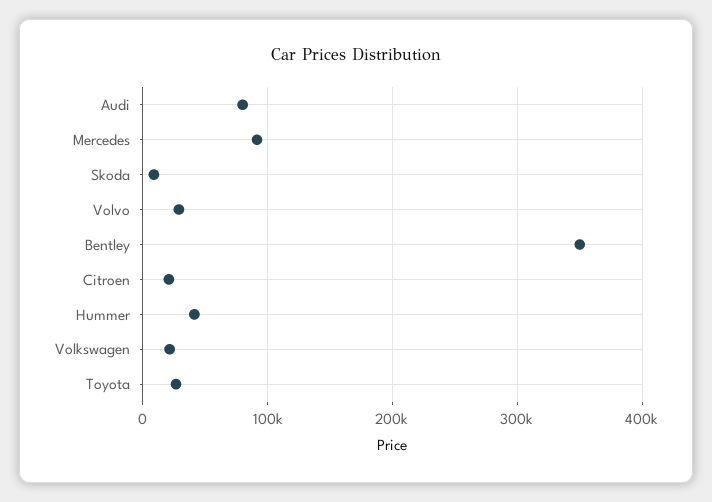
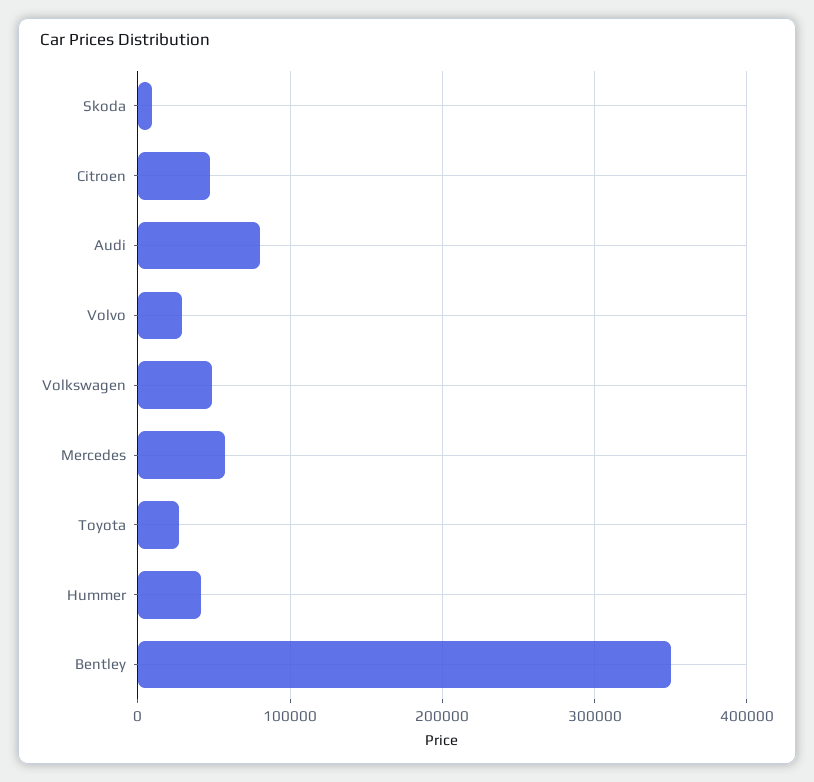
  {
    "Audi": 80000,
-   "Mercedes": 90000,
+   "Mercedes": 60000,
    "Skoda": 10000,
    "Volvo": 30000,
    "Bentley": 350000,
-   "Citroen": 20000,
+   "Citroen": 50000,
    "Hummer": 40000,
-   "Volkswagen": 20000,
+   "Volkswagen": 50000,
    "Toyota": 30000
  }

